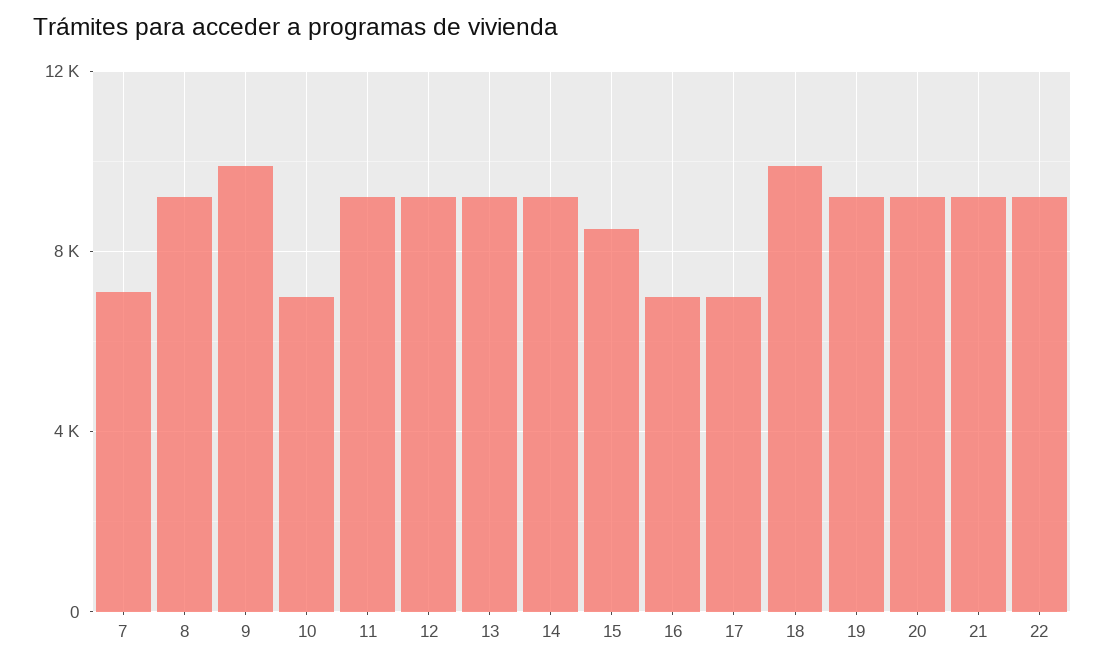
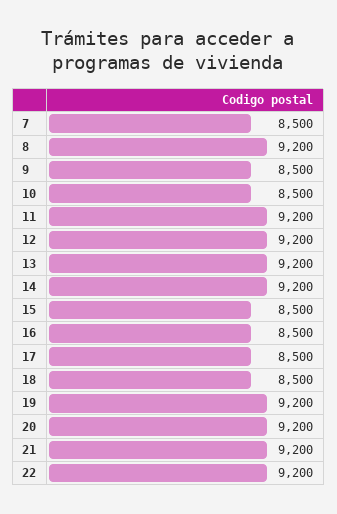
  {
-   "7": 7000,
+   "7": 8500,
    "8": 9200,
-   "9": 10000,
+   "9": 8500,
-   "10": 7000,
+   "10": 8500,
    "11": 9200,
    "12": 9200,
    "13": 9200,
    "14": 9200,
    "15": 8500,
-   "16": 7000,
+   "16": 8500,
-   "17": 7000,
+   "17": 8500,
-   "18": 10000,
+   "18": 8500,
    "19": 9200,
    "20": 9200,
    "21": 9200,
    "22": 9200
  }

